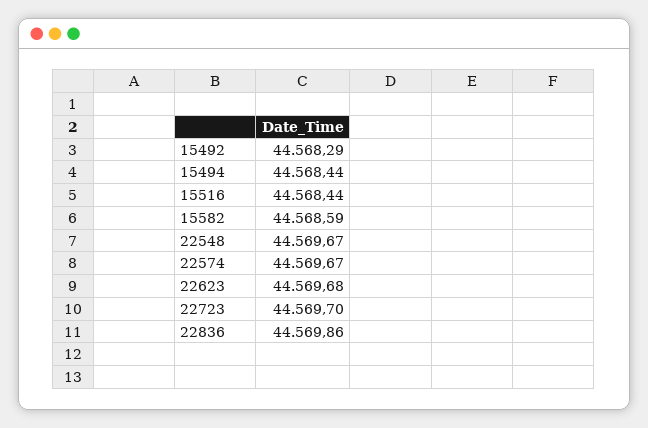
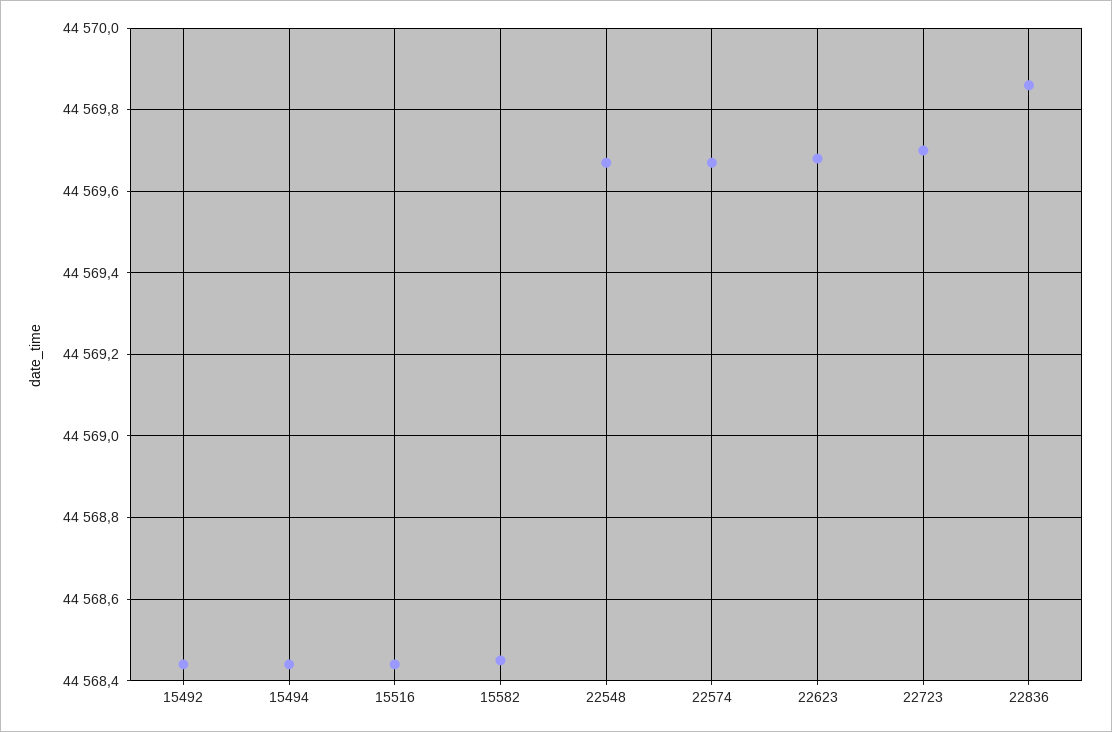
  {
-   "15492": 44568.29,
+   "15492": 44568.45,
    "15494": 44568.44,
    "15516": 44568.44,
-   "15582": 44568.59,
+   "15582": 44568.45,
    "22548": 44569.67,
    "22574": 44569.67,
    "22623": 44569.68,
    "22723": 44569.7,
    "22836": 44569.86
  }

